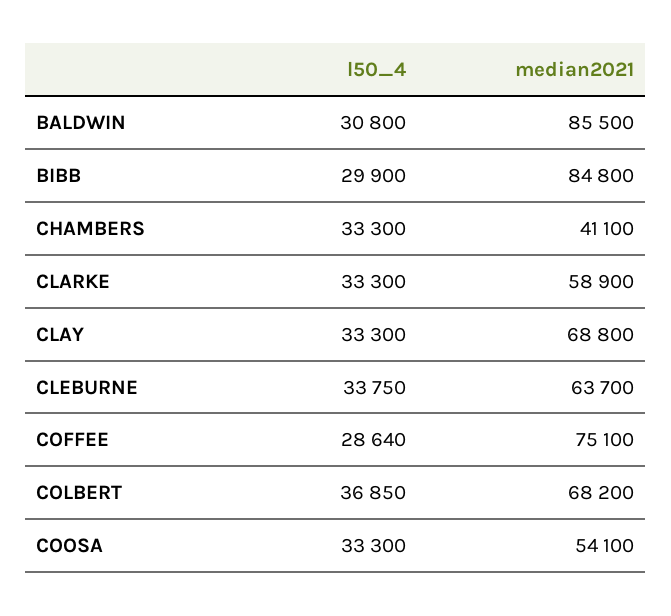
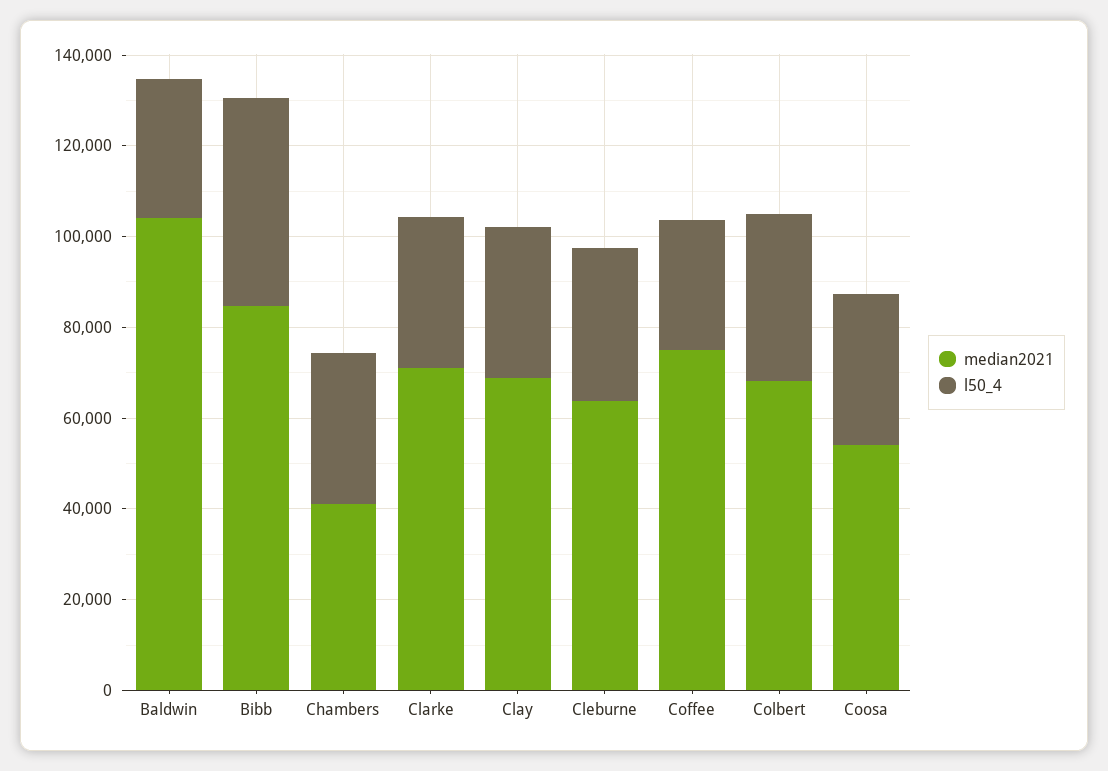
  {
    "l50_4": {
      "BALDWIN": 30800,
-     "BIBB": 29900,
+     "BIBB": 45000,
      "CHAMBERS": 33300,
      "CLARKE": 33300,
      "CLAY": 33300,
      "CLEBURNE": 33750,
      "COFFEE": 28640,
      "COLBERT": 36850,
      "COOSA": 33300
    },
    "median2021": {
-     "BALDWIN": 85500,
+     "BALDWIN": 105000,
      "BIBB": 84800,
      "CHAMBERS": 41100,
-     "CLARKE": 58900,
+     "CLARKE": 70000,
      "CLAY": 68800,
      "CLEBURNE": 63700,
      "COFFEE": 75100,
      "COLBERT": 68200,
      "COOSA": 54100
    }
  }

